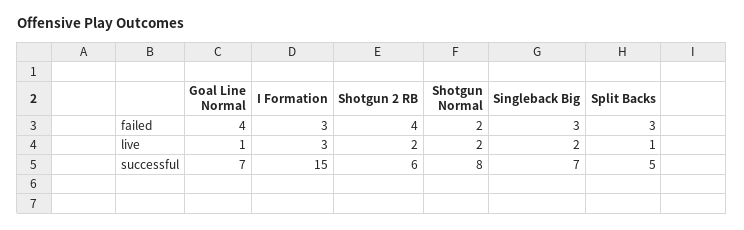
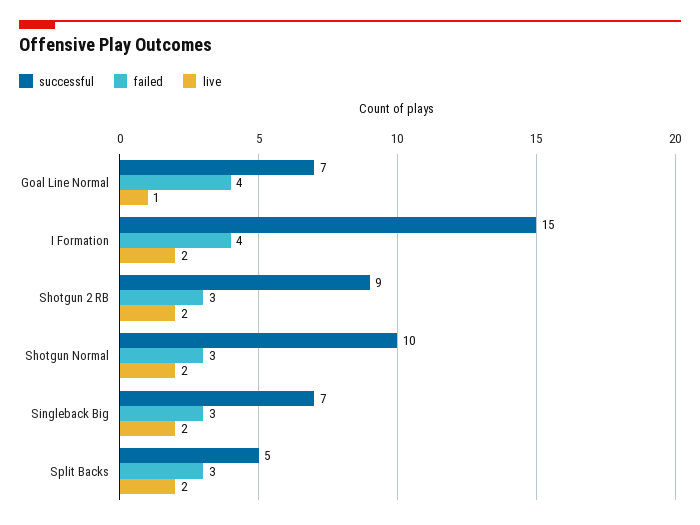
  {
    "failed": {
      "Goal Line Normal": 4,
-     "I Formation": 3,
+     "I Formation": 4,
-     "Shotgun 2 RB": 4,
+     "Shotgun 2 RB": 3,
-     "Shotgun Normal": 2,
+     "Shotgun Normal": 3,
      "Singleback Big": 3,
      "Split Backs": 3
    },
    "live": {
      "Goal Line Normal": 1,
-     "I Formation": 3,
+     "I Formation": 2,
      "Shotgun 2 RB": 2,
      "Shotgun Normal": 2,
      "Singleback Big": 2,
-     "Split Backs": 1
+     "Split Backs": 2
    },
    "successful": {
      "Goal Line Normal": 7,
      "I Formation": 15,
-     "Shotgun 2 RB": 6,
+     "Shotgun 2 RB": 9,
-     "Shotgun Normal": 8,
+     "Shotgun Normal": 10,
      "Singleback Big": 7,
      "Split Backs": 5
    }
  }

